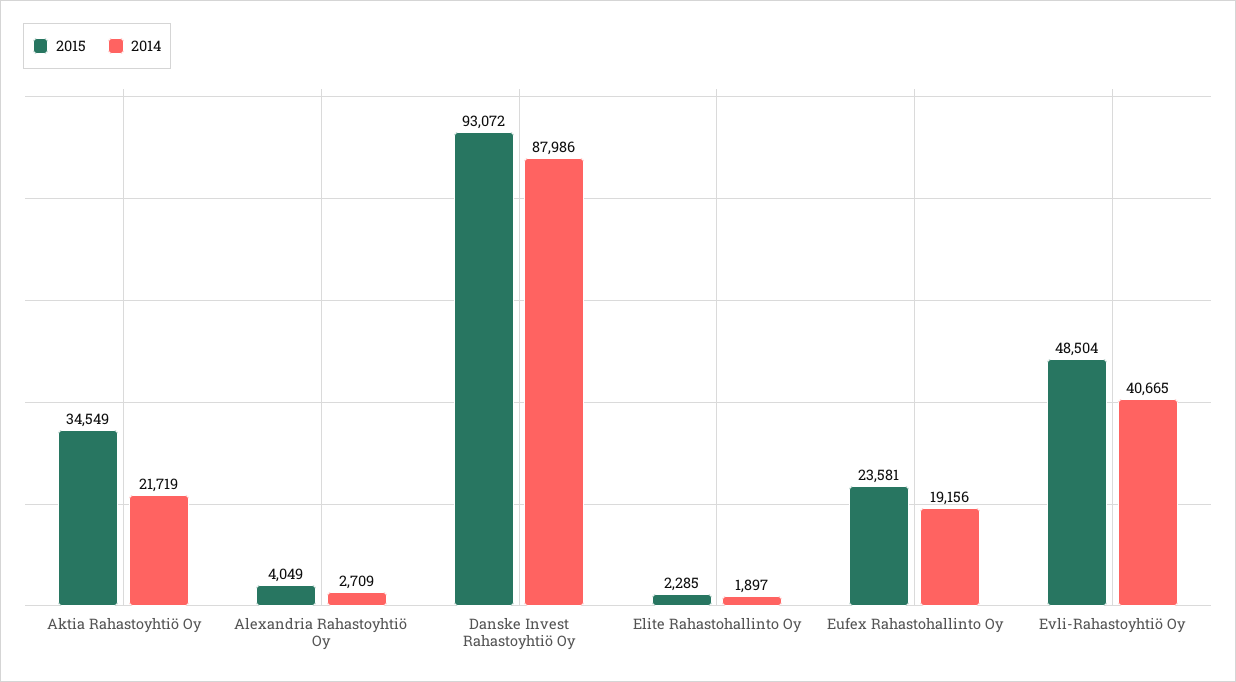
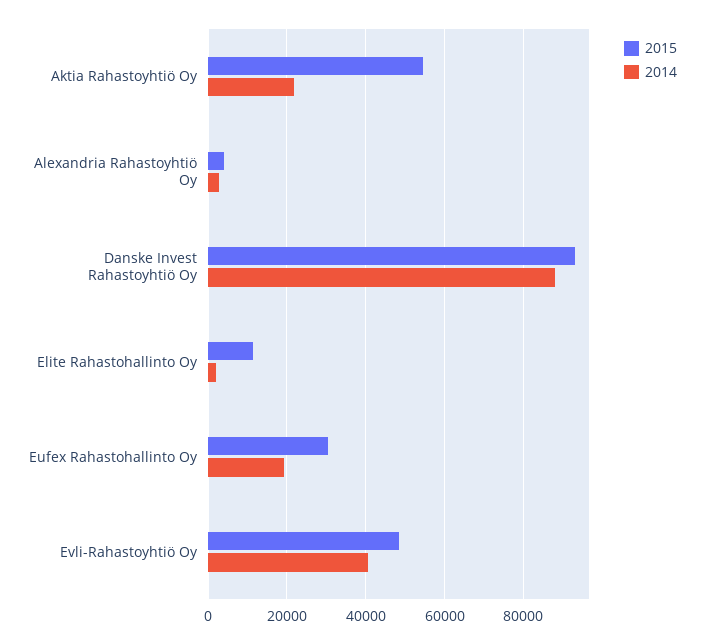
  {
    "2015": {
-     "Aktia Rahastoyhtiö Oy": 34549,
+     "Aktia Rahastoyhtiö Oy": 54000,
      "Alexandria Rahastoyhtiö Oy": 4049,
      "Danske Invest Rahastoyhtiö Oy": 93072,
-     "Elite Rahastohallinto Oy": 2285,
+     "Elite Rahastohallinto Oy": 12000,
-     "Eufex Rahastohallinto Oy": 23581,
+     "Eufex Rahastohallinto Oy": 30000,
      "Evli-Rahastoyhtiö Oy": 48504
    },
    "2014": {
      "Aktia Rahastoyhtiö Oy": 21719,
      "Alexandria Rahastoyhtiö Oy": 2709,
      "Danske Invest Rahastoyhtiö Oy": 87986,
      "Elite Rahastohallinto Oy": 1897,
      "Eufex Rahastohallinto Oy": 19156,
      "Evli-Rahastoyhtiö Oy": 40665
    }
  }

